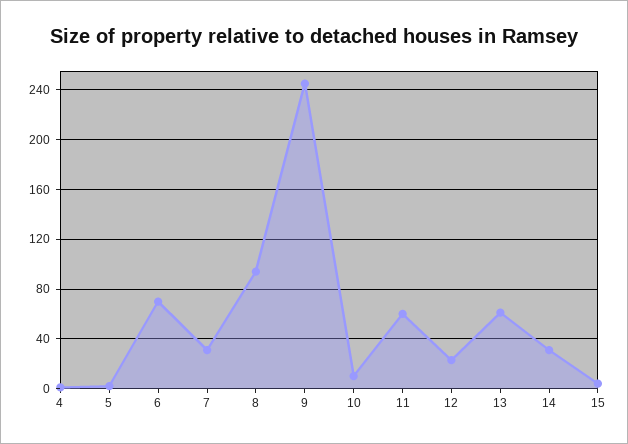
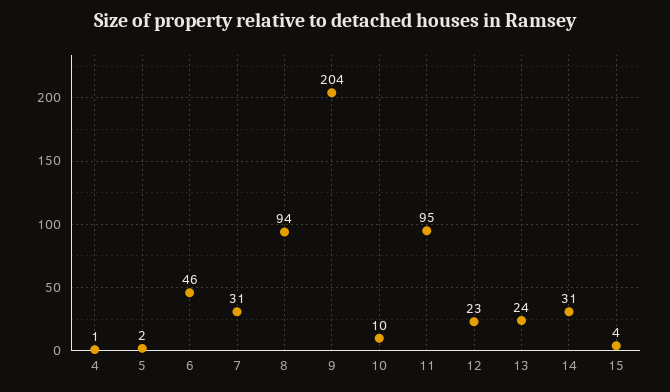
  {
    "4": 1,
    "5": 2,
-   "6": 70,
+   "6": 46,
    "7": 31,
    "8": 94,
-   "9": 245,
+   "9": 204,
    "10": 10,
-   "11": 60,
+   "11": 95,
    "12": 23,
-   "13": 60,
+   "13": 24,
    "14": 31,
    "15": 4
  }

